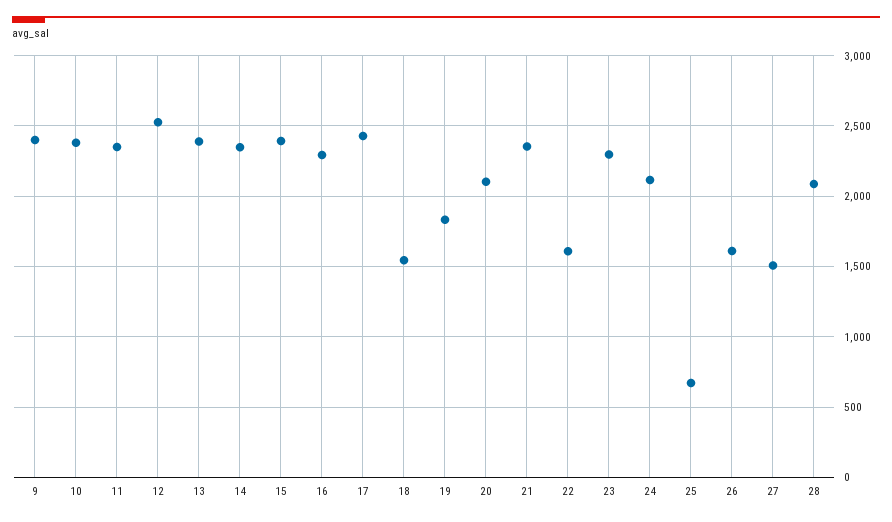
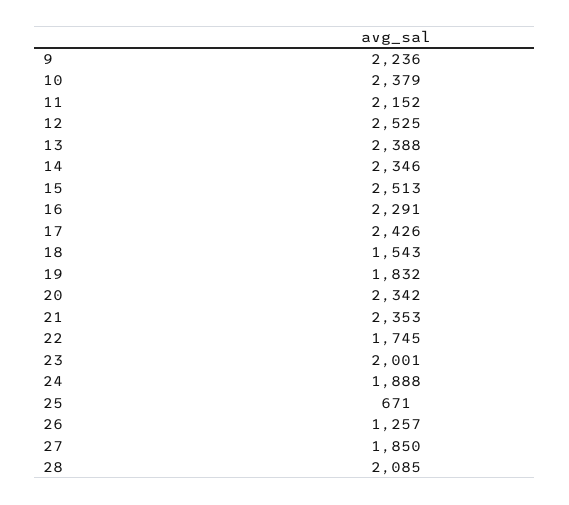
  {
-   "9": 2400,
+   "9": 2236,
    "10": 2379,
-   "11": 2350,
+   "11": 2152,
    "12": 2525,
    "13": 2388,
    "14": 2346,
-   "15": 2400,
+   "15": 2513,
    "16": 2291,
    "17": 2426,
    "18": 1543,
    "19": 1832,
-   "20": 2100,
+   "20": 2342,
    "21": 2353,
-   "22": 1600,
+   "22": 1745,
-   "23": 2300,
+   "23": 2001,
-   "24": 2100,
+   "24": 1888,
    "25": 671,
-   "26": 1600,
+   "26": 1257,
-   "27": 1500,
+   "27": 1850,
    "28": 2085
  }

